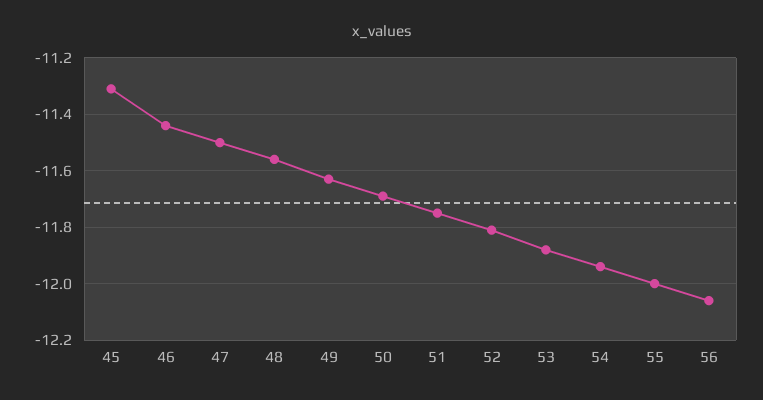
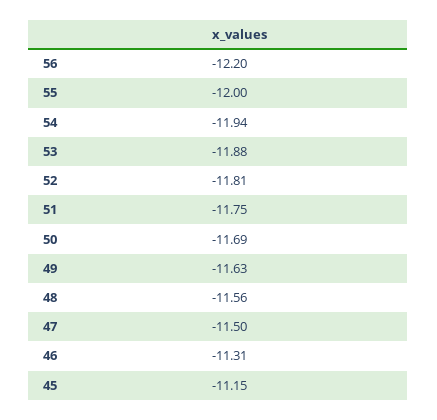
  {
-   "45": -11.3,
+   "45": -11.15,
-   "46": -11.45,
+   "46": -11.31,
    "47": -11.5,
    "48": -11.56,
    "49": -11.63,
    "50": -11.69,
    "51": -11.75,
    "52": -11.81,
    "53": -11.88,
    "54": -11.94,
    "55": -12,
-   "56": -12.05
+   "56": -12.2
  }

